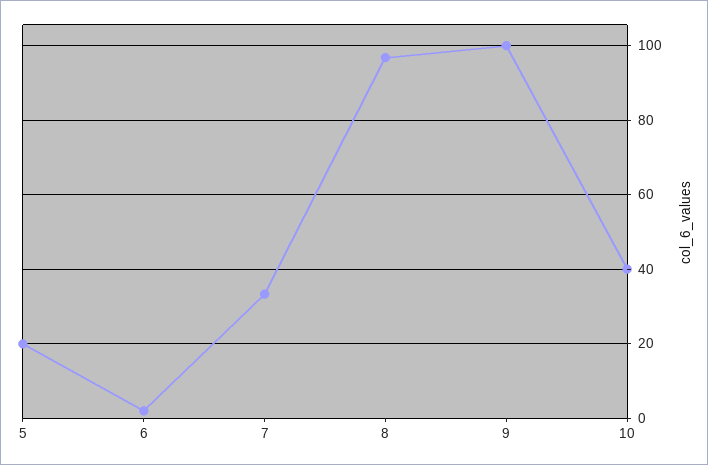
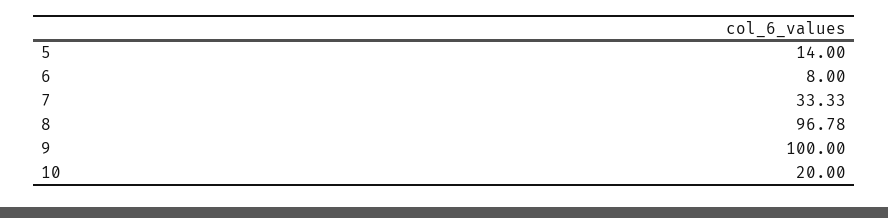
  {
-   "5": 20,
+   "5": 14,
-   "6": 2,
+   "6": 8,
    "7": 33.33,
    "8": 96.78,
    "9": 100,
-   "10": 40
+   "10": 20
  }

